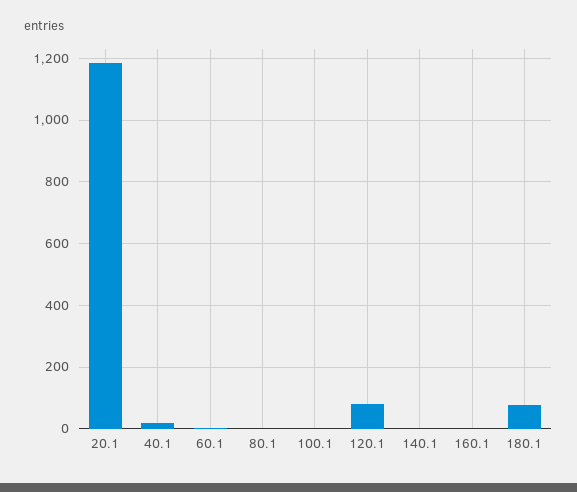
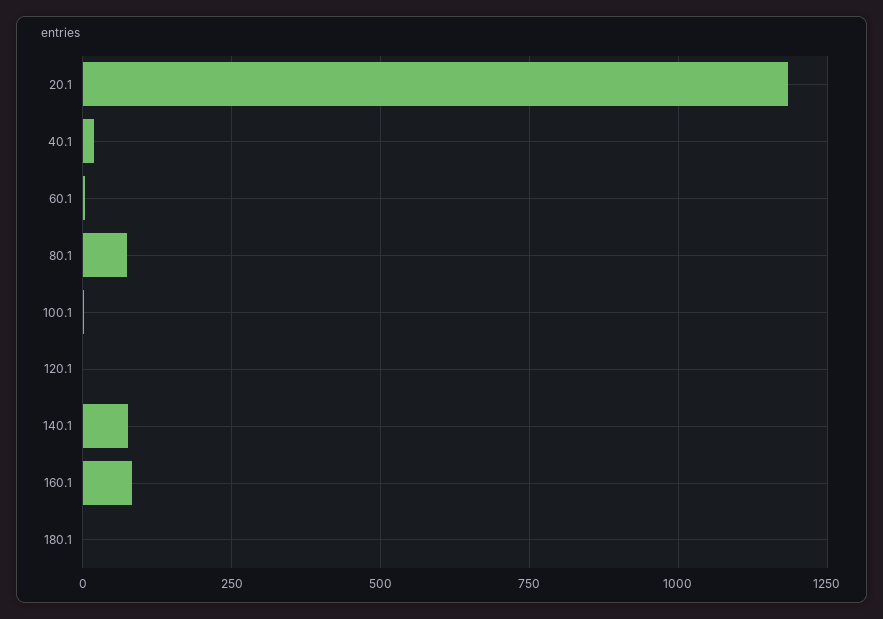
  {
    "20.1": 1180,
    "40.1": 20,
    "60.1": 0,
-   "80.1": 0,
+   "80.1": 75,
    "100.1": 0,
-   "120.1": 80,
+   "120.1": 0,
-   "140.1": 0,
+   "140.1": 75,
-   "160.1": 0,
+   "160.1": 75,
-   "180.1": 80
+   "180.1": 0
  }

